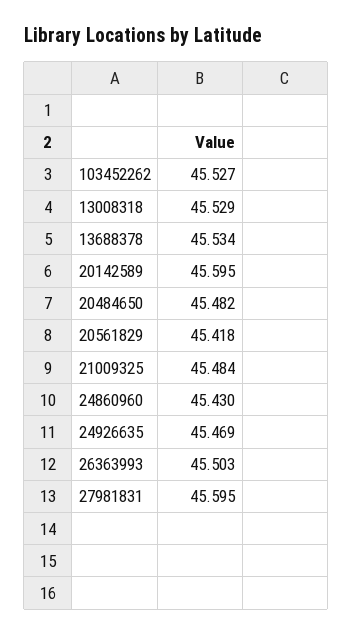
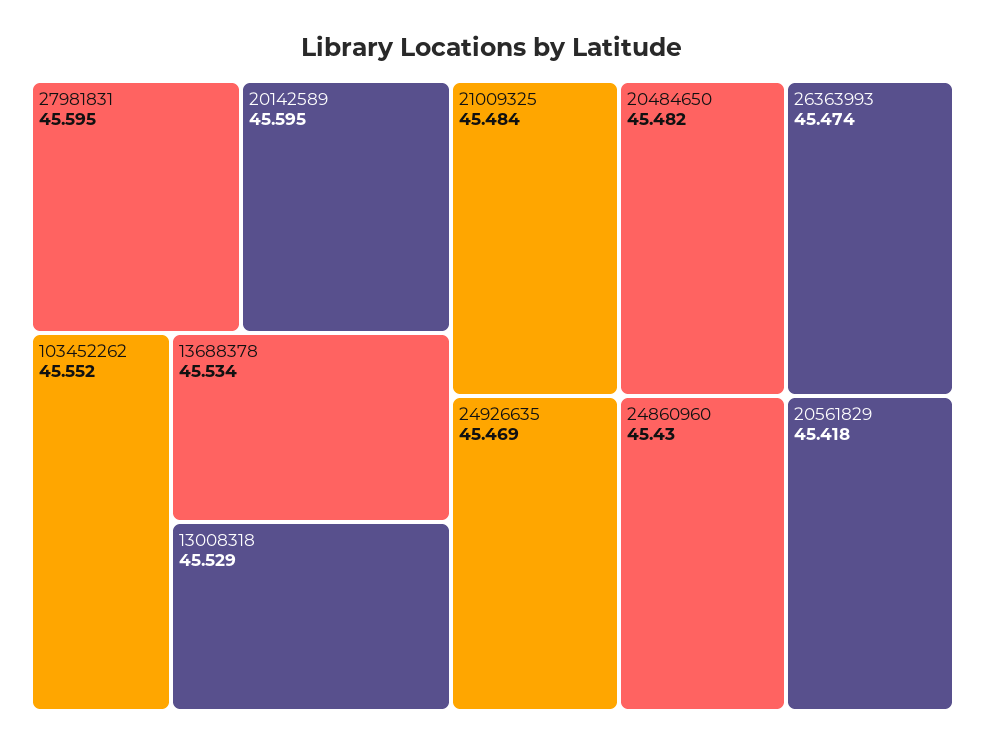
  {
-   "103452262": 45.527,
+   "103452262": 45.552,
    "13008318": 45.529,
    "13688378": 45.534,
    "20142589": 45.595,
    "20484650": 45.482,
    "20561829": 45.418,
    "21009325": 45.484,
    "24860960": 45.43,
    "24926635": 45.469,
-   "26363993": 45.503,
+   "26363993": 45.474,
    "27981831": 45.595
  }

